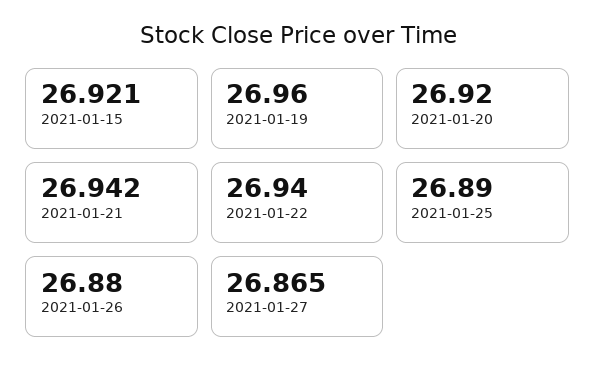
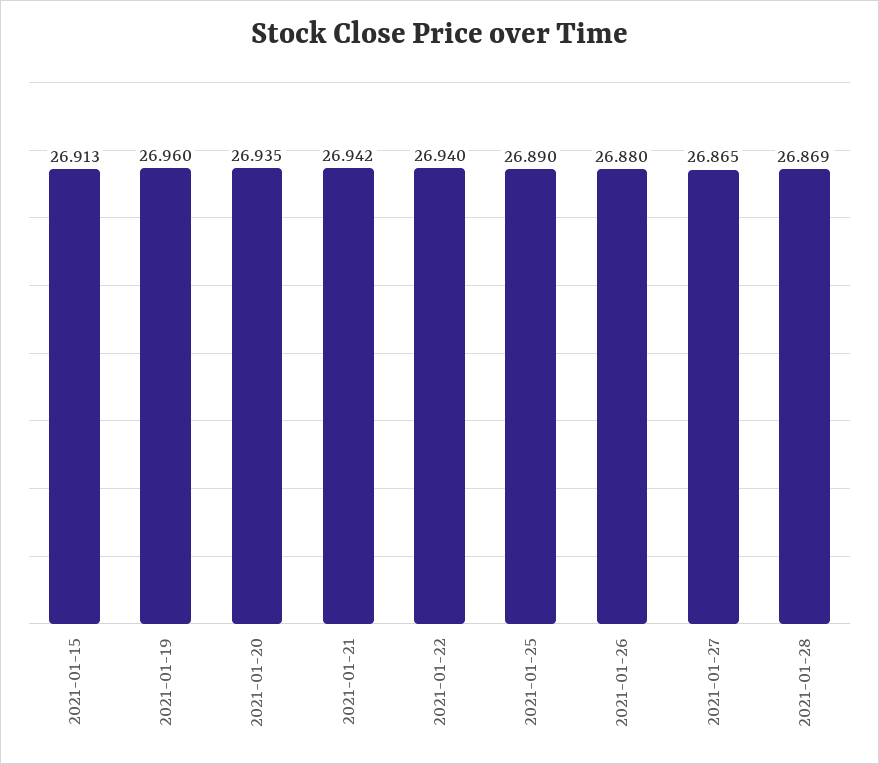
  {
-   "2021-01-15": 26.921,
+   "2021-01-15": 26.913,
    "2021-01-19": 26.96,
-   "2021-01-20": 26.92,
+   "2021-01-20": 26.935,
    "2021-01-21": 26.942,
    "2021-01-22": 26.94,
    "2021-01-25": 26.89,
    "2021-01-26": 26.88,
-   "2021-01-27": 26.865
+   "2021-01-27": 26.865,
+   "2021-01-28": 26.869
  }

